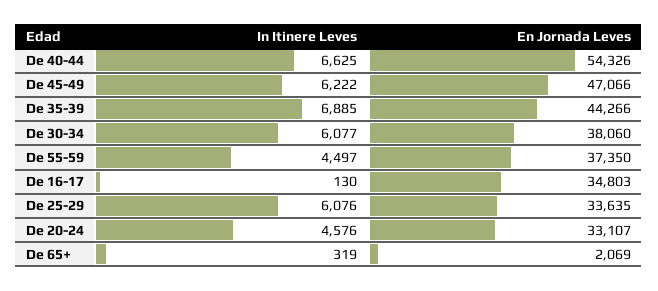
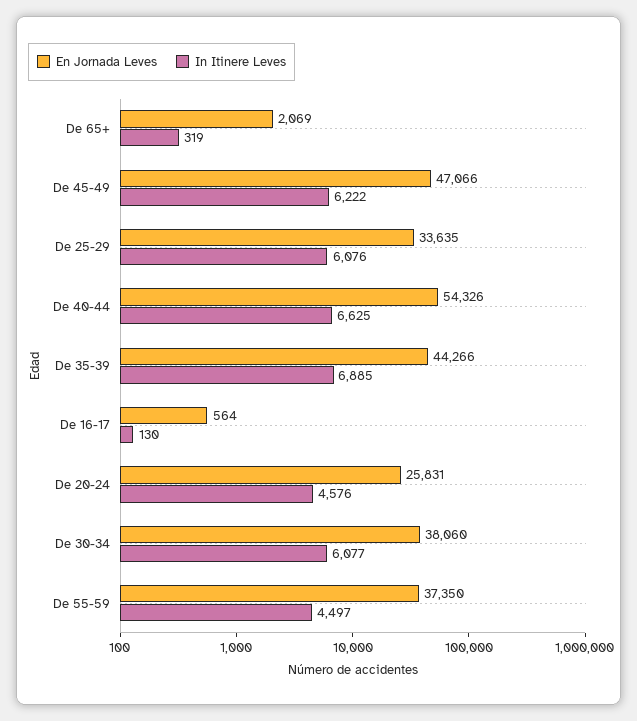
  {
    "In Itinere Leves": {
      "De 40-44": 6625,
      "De 45-49": 6222,
      "De 35-39": 6885,
      "De 30-34": 6077,
      "De 55-59": 4497,
      "De 16-17": 130,
      "De 25-29": 6076,
      "De 20-24": 4576,
      "De 65+": 319
    },
    "En Jornada Leves": {
      "De 40-44": 54326,
      "De 45-49": 47066,
      "De 35-39": 44266,
      "De 30-34": 38060,
      "De 55-59": 37350,
-     "De 16-17": 34803,
+     "De 16-17": 564,
      "De 25-29": 33635,
-     "De 20-24": 33107,
+     "De 20-24": 25831,
      "De 65+": 2069
    }
  }

